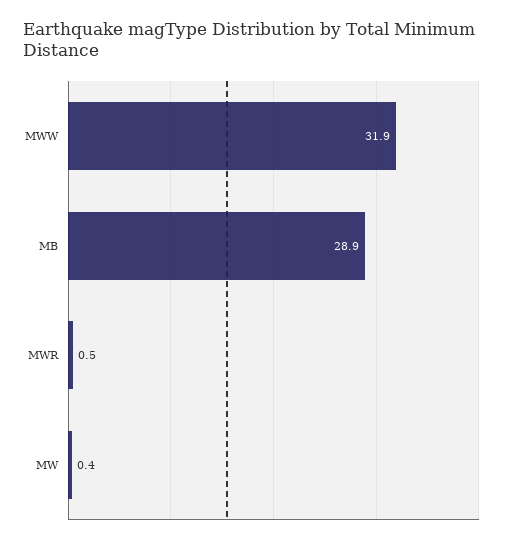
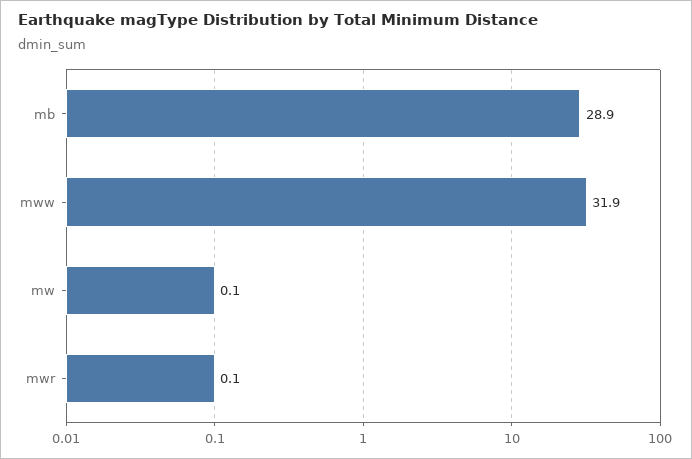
  {
    "MWW": 31.9,
    "MB": 28.9,
-   "MWR": 0.5,
+   "MWR": 0.1,
-   "MW": 0.4
+   "MW": 0.1
  }

